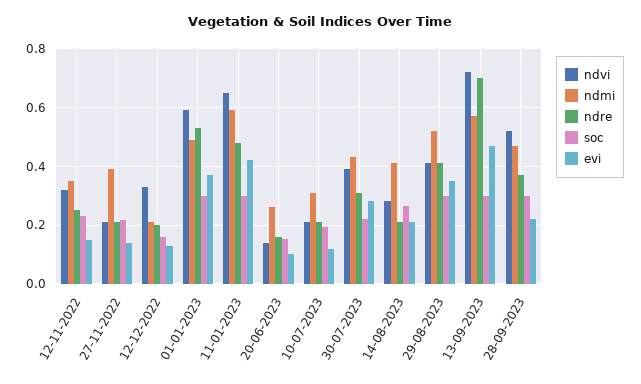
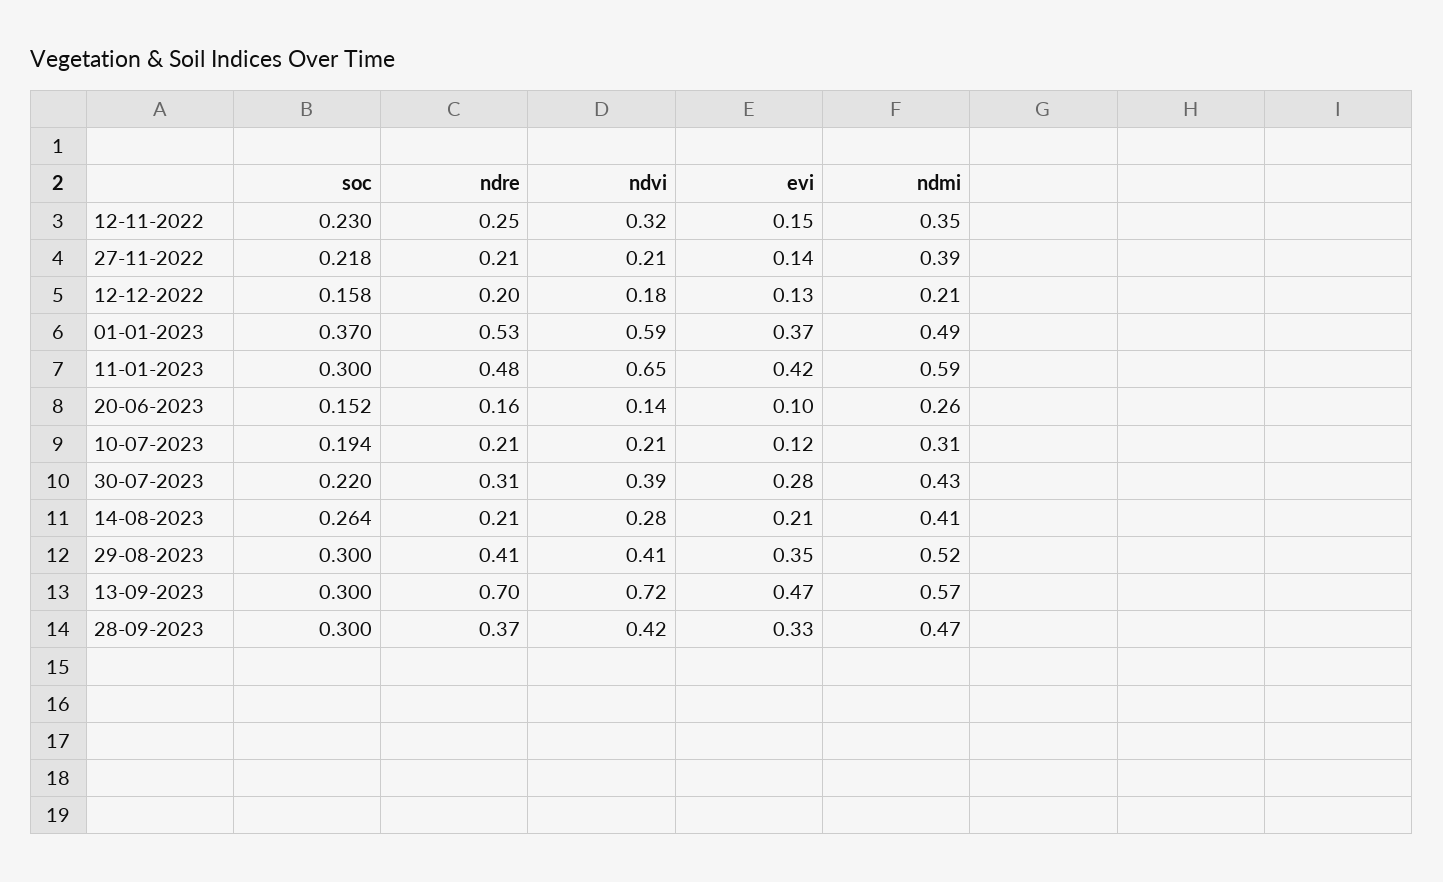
  {
    "ndvi": {
      "12-11-2022": 0.32,
      "27-11-2022": 0.21,
-     "12-12-2022": 0.325,
+     "12-12-2022": 0.18,
      "01-01-2023": 0.59,
      "11-01-2023": 0.65,
      "20-06-2023": 0.14,
      "10-07-2023": 0.21,
      "30-07-2023": 0.39,
      "14-08-2023": 0.28,
      "29-08-2023": 0.41,
      "13-09-2023": 0.72,
-     "28-09-2023": 0.525
+     "28-09-2023": 0.42
    },
    "ndmi": {
      "12-11-2022": 0.35,
      "27-11-2022": 0.39,
      "12-12-2022": 0.21,
      "01-01-2023": 0.49,
      "11-01-2023": 0.59,
      "20-06-2023": 0.26,
      "10-07-2023": 0.31,
      "30-07-2023": 0.43,
      "14-08-2023": 0.41,
      "29-08-2023": 0.52,
      "13-09-2023": 0.57,
      "28-09-2023": 0.47
    },
    "ndre": {
      "12-11-2022": 0.25,
      "27-11-2022": 0.21,
      "12-12-2022": 0.2,
      "01-01-2023": 0.53,
      "11-01-2023": 0.48,
      "20-06-2023": 0.16,
      "10-07-2023": 0.21,
      "30-07-2023": 0.31,
      "14-08-2023": 0.21,
      "29-08-2023": 0.41,
      "13-09-2023": 0.7,
      "28-09-2023": 0.37
    },
    "soc": {
      "12-11-2022": 0.23,
      "27-11-2022": 0.218,
      "12-12-2022": 0.158,
-     "01-01-2023": 0.3,
+     "01-01-2023": 0.37,
      "11-01-2023": 0.3,
      "20-06-2023": 0.152,
      "10-07-2023": 0.194,
      "30-07-2023": 0.22,
      "14-08-2023": 0.264,
      "29-08-2023": 0.3,
      "13-09-2023": 0.3,
      "28-09-2023": 0.3
    },
    "evi": {
      "12-11-2022": 0.15,
      "27-11-2022": 0.14,
      "12-12-2022": 0.13,
      "01-01-2023": 0.37,
      "11-01-2023": 0.42,
      "20-06-2023": 0.1,
      "10-07-2023": 0.12,
      "30-07-2023": 0.28,
      "14-08-2023": 0.21,
      "29-08-2023": 0.35,
      "13-09-2023": 0.47,
-     "28-09-2023": 0.225
+     "28-09-2023": 0.33
    }
  }

